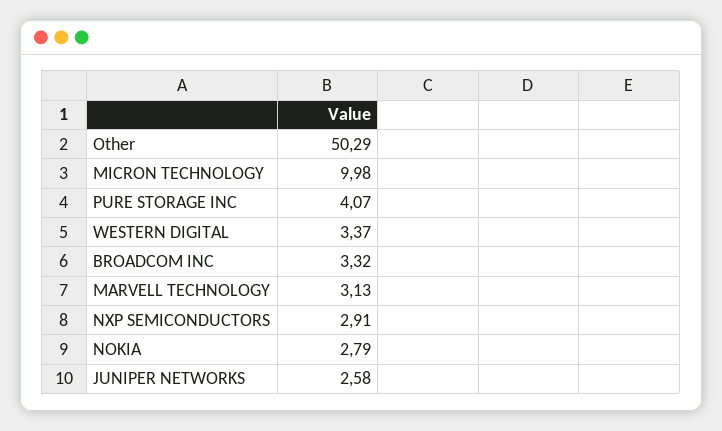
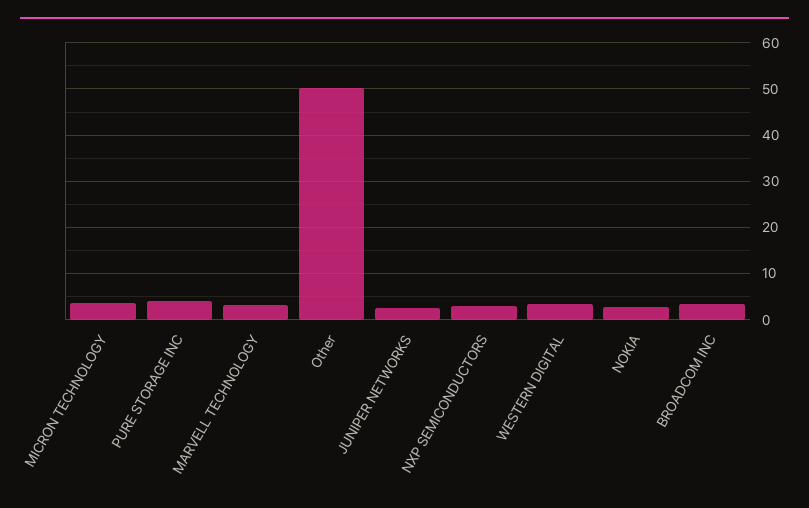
  {
    "Other": 50.29,
-   "MICRON TECHNOLOGY": 9.98,
+   "MICRON TECHNOLOGY": 4,
    "PURE STORAGE INC": 4.07,
    "WESTERN DIGITAL": 3.37,
    "BROADCOM INC": 3.32,
    "MARVELL TECHNOLOGY": 3.13,
    "NXP SEMICONDUCTORS": 2.91,
    "NOKIA": 2.79,
    "JUNIPER NETWORKS": 2.58
  }

